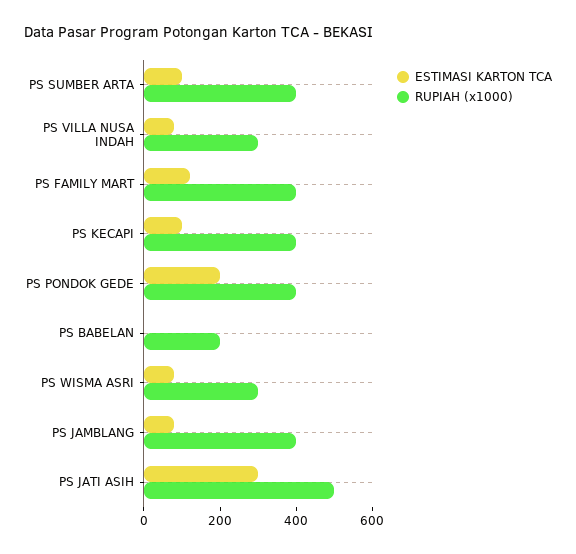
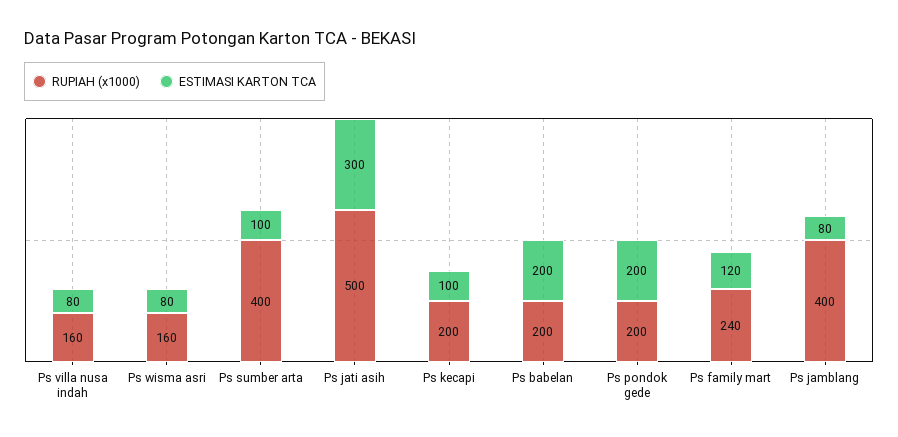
  {
    "ESTIMASI KARTON TCA": {
      "PS SUMBER ARTA": 100,
      "PS VILLA NUSA INDAH": 80,
      "PS FAMILY MART": 120,
      "PS KECAPI": 100,
      "PS PONDOK GEDE": 200,
-     "PS BABELAN": 0,
+     "PS BABELAN": 200,
      "PS WISMA ASRI": 80,
      "PS JAMBLANG": 80,
      "PS JATI ASIH": 300
    },
    "RUPIAH (x1000)": {
      "PS SUMBER ARTA": 400,
-     "PS VILLA NUSA INDAH": 300,
+     "PS VILLA NUSA INDAH": 160,
-     "PS FAMILY MART": 400,
+     "PS FAMILY MART": 240,
-     "PS KECAPI": 400,
+     "PS KECAPI": 200,
-     "PS PONDOK GEDE": 400,
+     "PS PONDOK GEDE": 200,
      "PS BABELAN": 200,
-     "PS WISMA ASRI": 300,
+     "PS WISMA ASRI": 160,
      "PS JAMBLANG": 400,
      "PS JATI ASIH": 500
    }
  }

